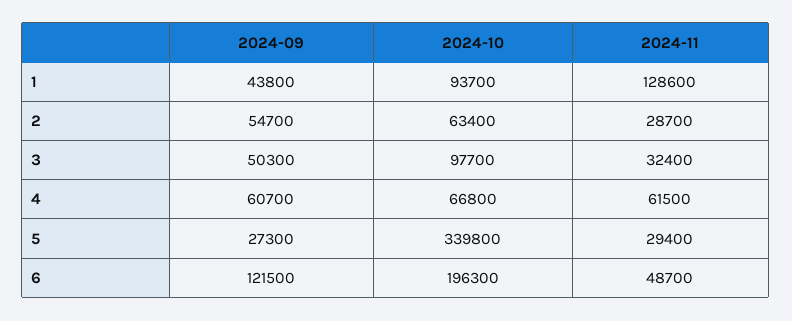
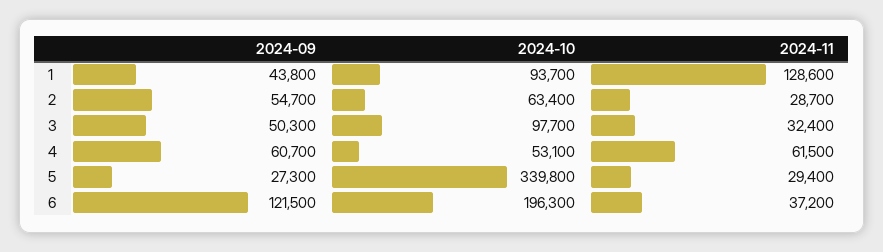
  {
    "2024-09": {
      "1": 43800,
      "2": 54700,
      "3": 50300,
      "4": 60700,
      "5": 27300,
      "6": 121500
    },
    "2024-10": {
      "1": 93700,
      "2": 63400,
      "3": 97700,
-     "4": 66800,
+     "4": 53100,
      "5": 339800,
      "6": 196300
    },
    "2024-11": {
      "1": 128600,
      "2": 28700,
      "3": 32400,
      "4": 61500,
      "5": 29400,
-     "6": 48700
+     "6": 37200
    }
  }

